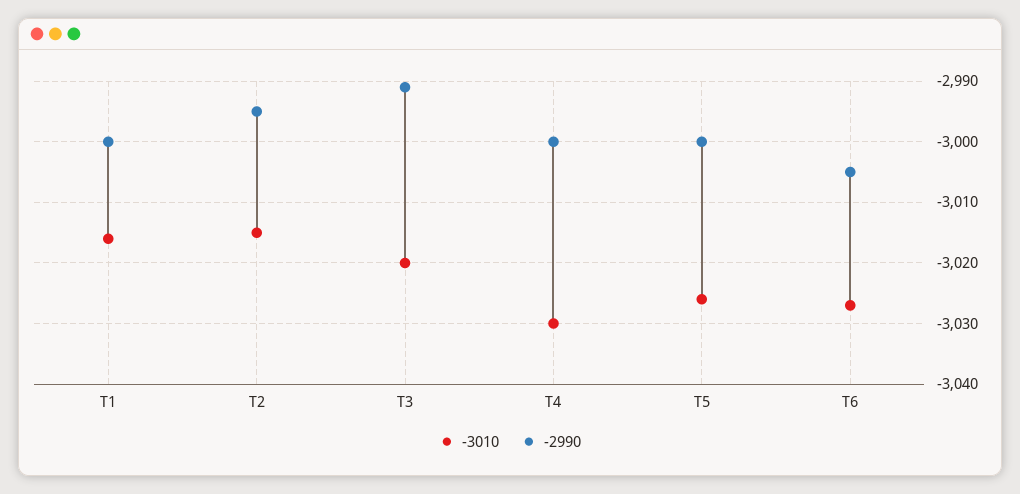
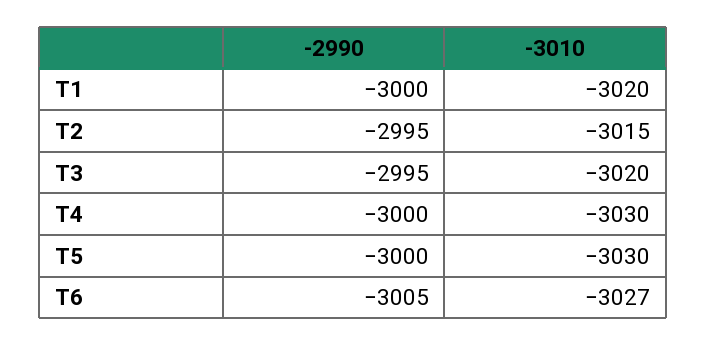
  {
    "-3010": {
-     "T1": -3016,
+     "T1": -3020,
      "T2": -3015,
      "T3": -3020,
      "T4": -3030,
-     "T5": -3026,
+     "T5": -3030,
      "T6": -3027
    },
    "-2990": {
      "T1": -3000,
      "T2": -2995,
-     "T3": -2991,
+     "T3": -2995,
      "T4": -3000,
      "T5": -3000,
      "T6": -3005
    }
  }

